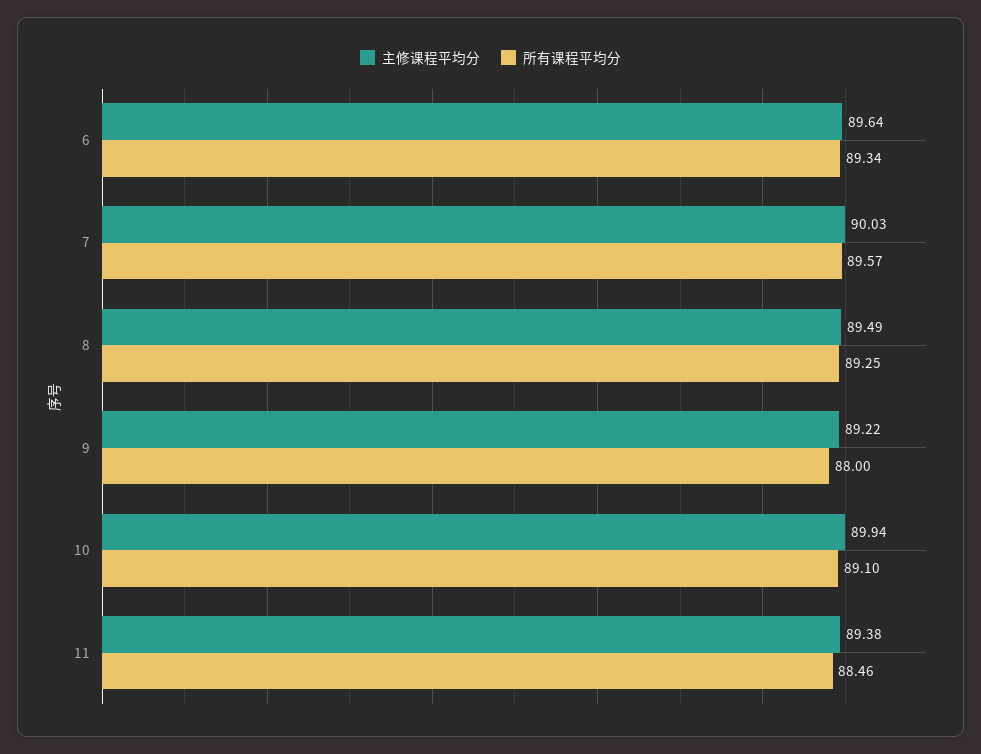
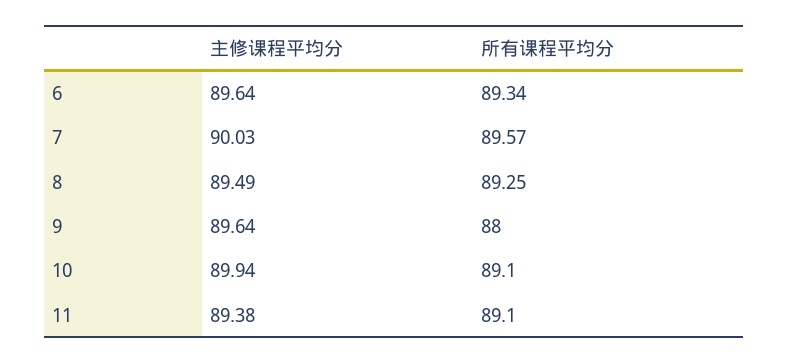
  {
    "主修课程平均分": {
      "6": 89.64,
      "7": 90.03,
      "8": 89.49,
-     "9": 89.22,
+     "9": 89.64,
      "10": 89.94,
      "11": 89.38
    },
    "所有课程平均分": {
      "6": 89.34,
      "7": 89.57,
      "8": 89.25,
      "9": 88,
      "10": 89.1,
-     "11": 88.46
+     "11": 89.1
    }
  }

